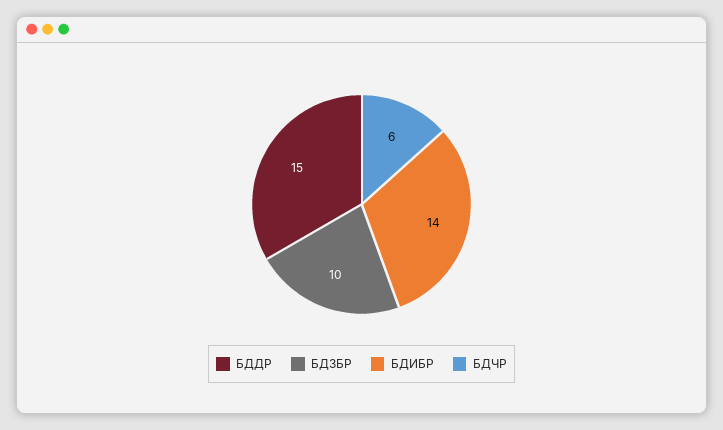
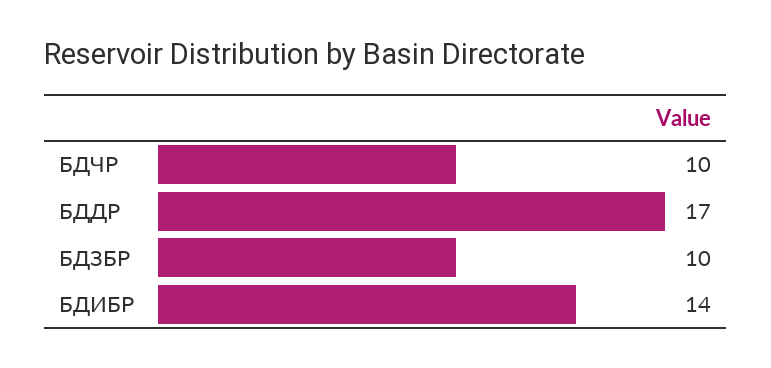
  {
-   "БДДР": 15,
+   "БДДР": 17,
    "БДЗБР": 10,
    "БДИБР": 14,
-   "БДЧР": 6
+   "БДЧР": 10
  }

